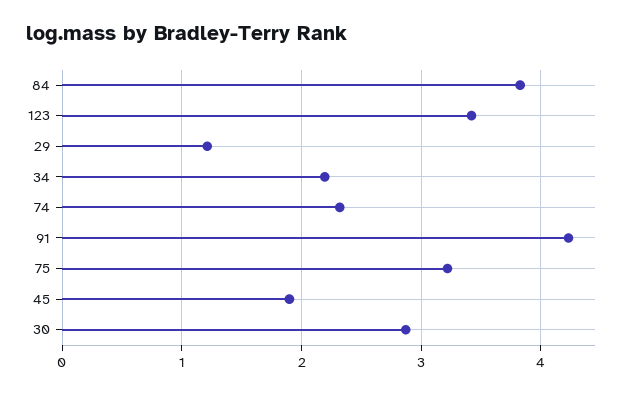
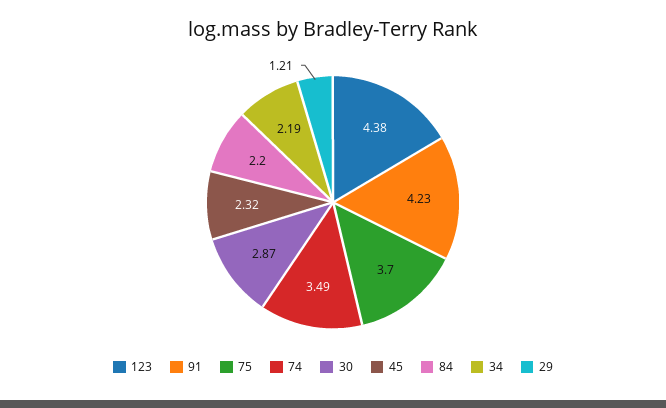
  {
-   "84": 3.8,
+   "84": 2.2,
-   "123": 3.4,
+   "123": 4.38,
    "29": 1.21,
    "34": 2.19,
-   "74": 2.3,
+   "74": 3.49,
    "91": 4.23,
-   "75": 3.2,
+   "75": 3.7,
-   "45": 1.9,
+   "45": 2.32,
    "30": 2.87
  }

